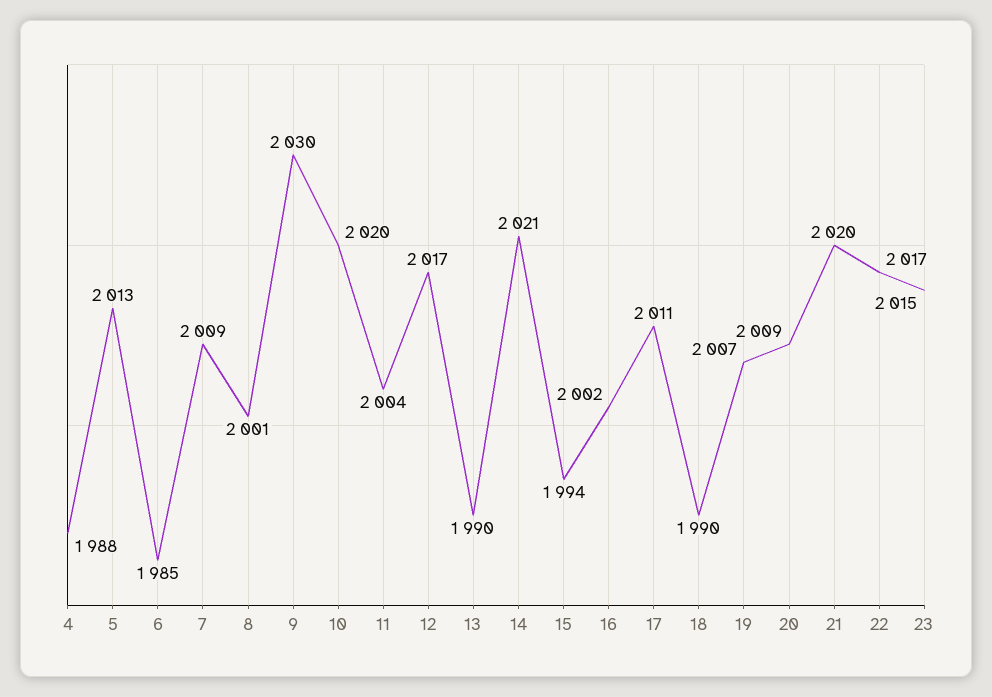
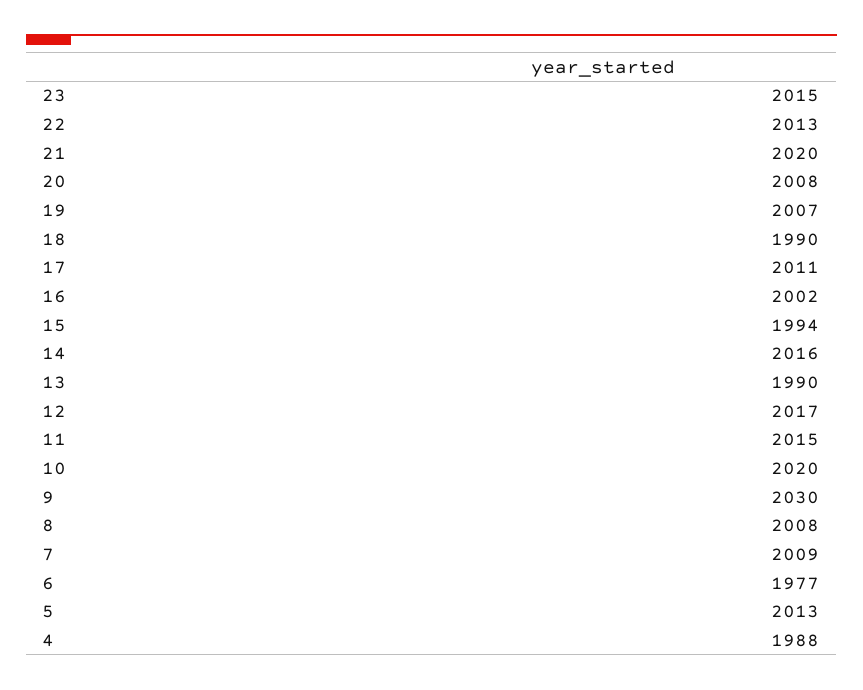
  {
    "4": 1988,
    "5": 2013,
-   "6": 1985,
+   "6": 1977,
    "7": 2009,
-   "8": 2001,
+   "8": 2008,
    "9": 2030,
    "10": 2020,
-   "11": 2004,
+   "11": 2015,
    "12": 2017,
    "13": 1990,
-   "14": 2021,
+   "14": 2016,
    "15": 1994,
    "16": 2002,
    "17": 2011,
    "18": 1990,
    "19": 2007,
-   "20": 2009,
+   "20": 2008,
    "21": 2020,
-   "22": 2017,
+   "22": 2013,
    "23": 2015
  }

